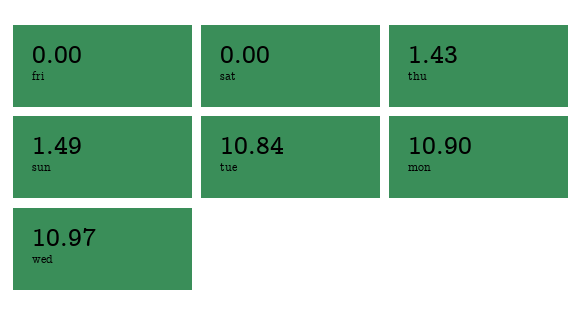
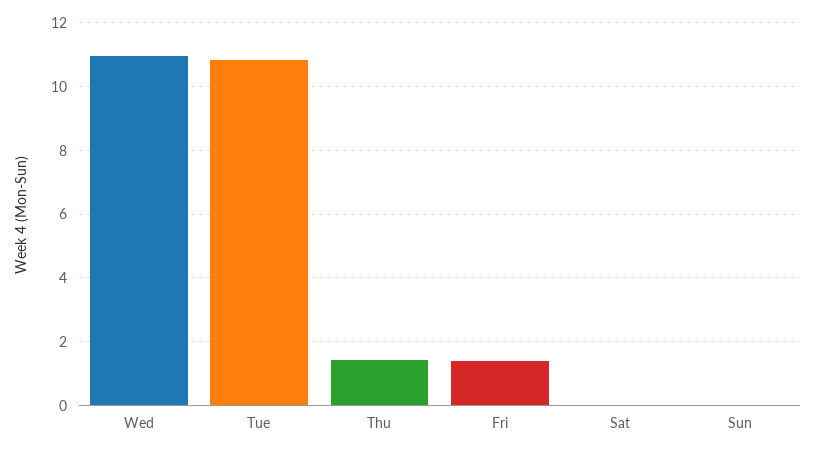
  {
-   "fri": 0,
+   "fri": 1.4,
    "sat": 0,
    "thu": 1.43,
-   "sun": 1.49,
+   "sun": 0,
    "tue": 10.84,
-   "mon": 10.9,
    "wed": 10.97
  }

